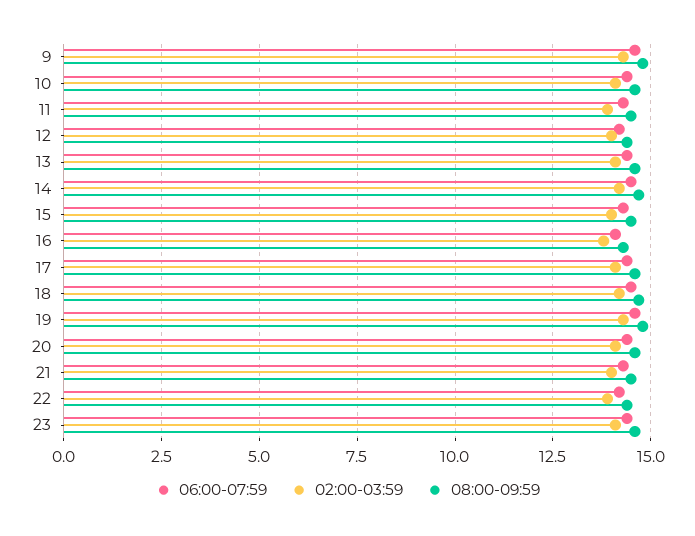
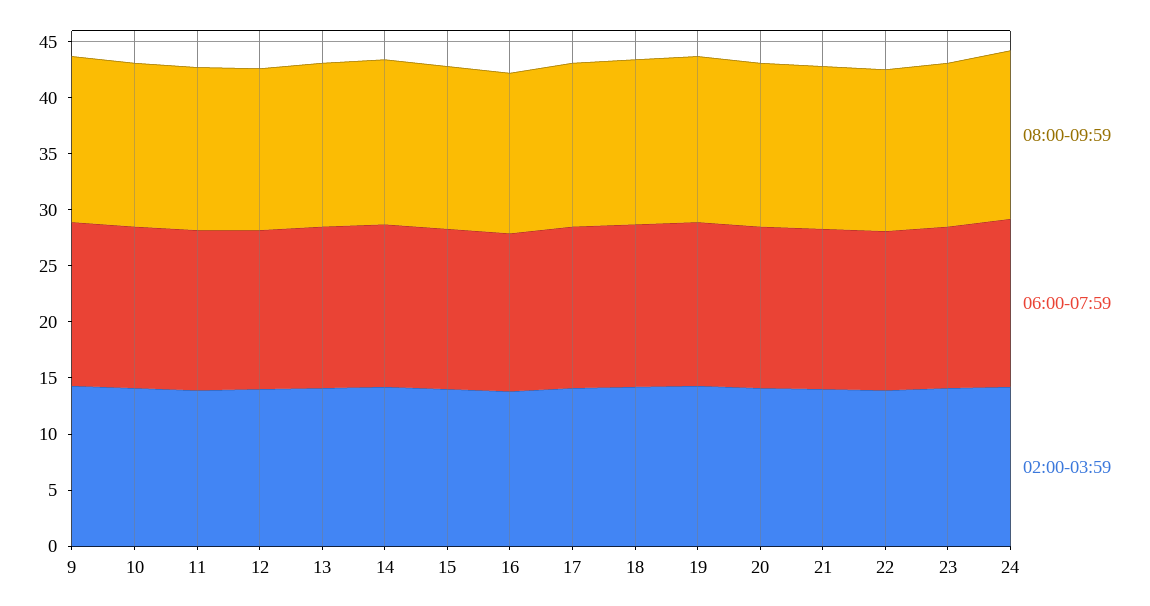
  {
    "06:00-07:59": {
      "9": 14.5,
      "10": 14.5,
      "11": 14.5,
      "12": 14,
      "13": 14.5,
      "14": 14.5,
      "15": 14.5,
      "16": 14,
      "17": 14.5,
      "18": 14.5,
      "19": 14.5,
      "20": 14.5,
      "21": 14.5,
      "22": 14,
-     "23": 14.5
+     "23": 14.5,
+     "24": 15
    },
    "02:00-03:59": {
      "9": 14.5,
      "10": 14,
      "11": 14,
      "12": 14,
      "13": 14,
      "14": 14,
      "15": 14,
      "16": 14,
      "17": 14,
      "18": 14,
      "19": 14.5,
      "20": 14,
      "21": 14,
      "22": 14,
-     "23": 14
+     "23": 14,
+     "24": 14
    },
    "08:00-09:59": {
      "9": 15,
      "10": 14.5,
      "11": 14.5,
      "12": 14.5,
      "13": 14.5,
      "14": 14.5,
      "15": 14.5,
      "16": 14.5,
      "17": 14.5,
      "18": 14.5,
      "19": 15,
      "20": 14.5,
      "21": 14.5,
      "22": 14.5,
-     "23": 14.5
+     "23": 14.5,
+     "24": 15
    }
  }

